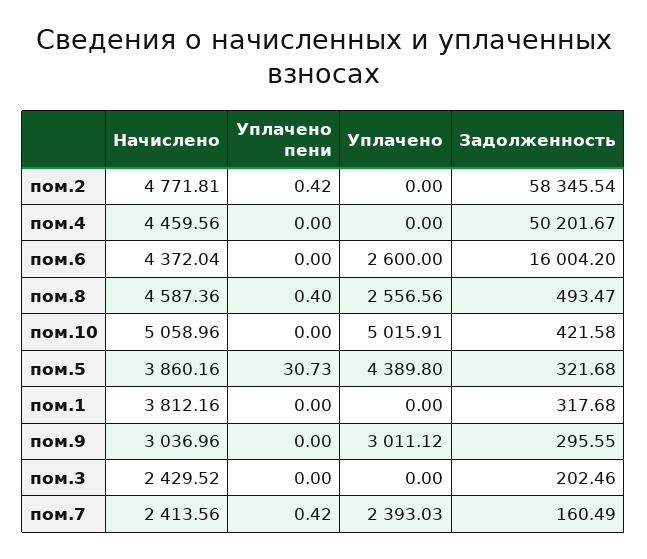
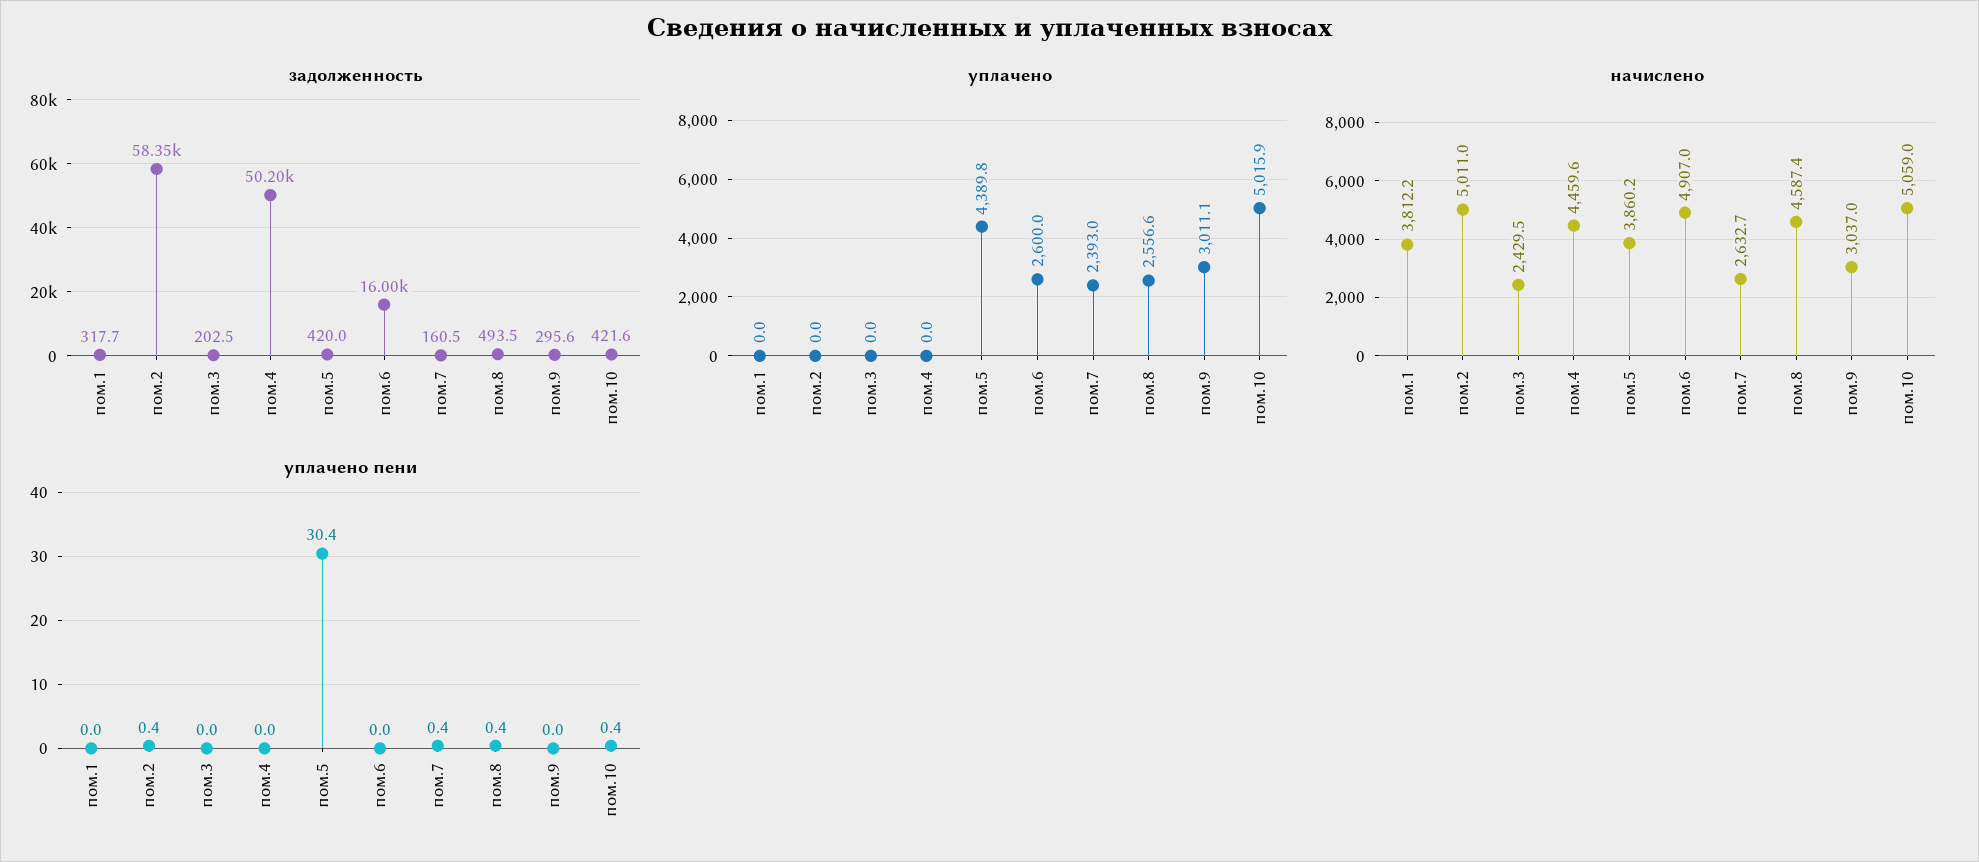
  {
    "Начислено": {
-     "пом.2": 4771.81,
+     "пом.2": 5011,
      "пом.4": 4459.56,
-     "пом.6": 4372.04,
+     "пом.6": 4907,
      "пом.8": 4587.36,
      "пом.10": 5058.96,
      "пом.5": 3860.16,
      "пом.1": 3812.16,
      "пом.9": 3036.96,
      "пом.3": 2429.52,
-     "пом.7": 2413.56
+     "пом.7": 2632.7
    },
    "Уплачено пени": {
      "пом.2": 0.42,
      "пом.4": 0,
      "пом.6": 0,
      "пом.8": 0.4,
-     "пом.10": 0,
+     "пом.10": 0.4,
-     "пом.5": 30.73,
+     "пом.5": 30.4,
      "пом.1": 0,
      "пом.9": 0,
      "пом.3": 0,
      "пом.7": 0.42
    },
    "Уплачено": {
      "пом.2": 0,
      "пом.4": 0,
      "пом.6": 2600,
      "пом.8": 2556.56,
      "пом.10": 5015.91,
      "пом.5": 4389.8,
      "пом.1": 0,
      "пом.9": 3011.12,
      "пом.3": 0,
      "пом.7": 2393.03
    },
    "Задолженность": {
      "пом.2": 58345.54,
      "пом.4": 50201.67,
      "пом.6": 16004.2,
      "пом.8": 493.47,
      "пом.10": 421.58,
-     "пом.5": 321.68,
+     "пом.5": 420,
      "пом.1": 317.68,
      "пом.9": 295.55,
      "пом.3": 202.46,
      "пом.7": 160.49
    }
  }

